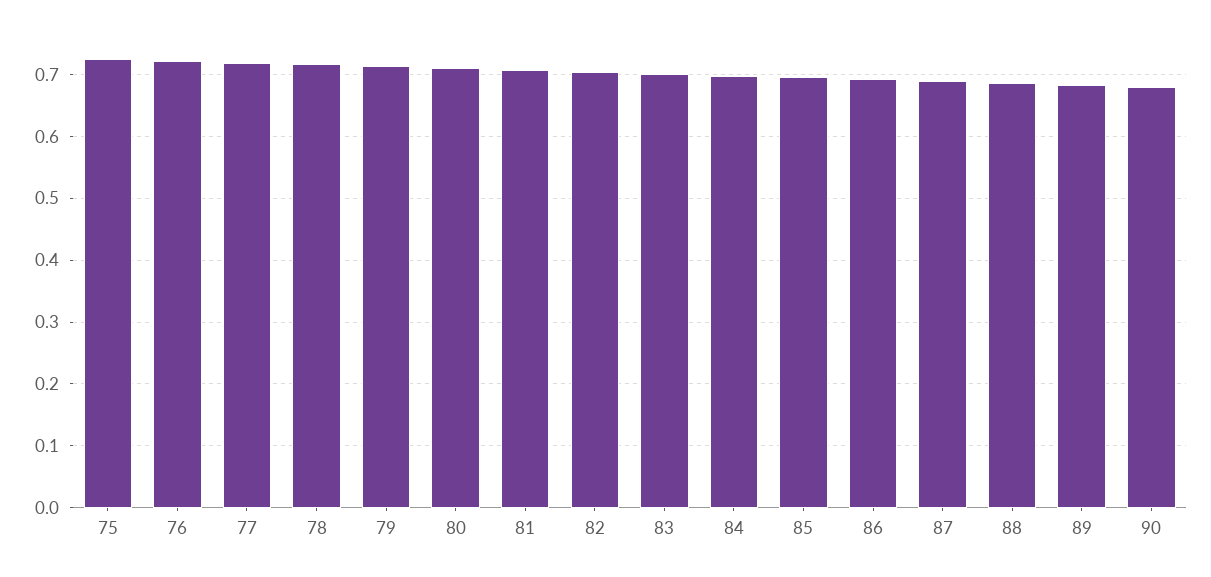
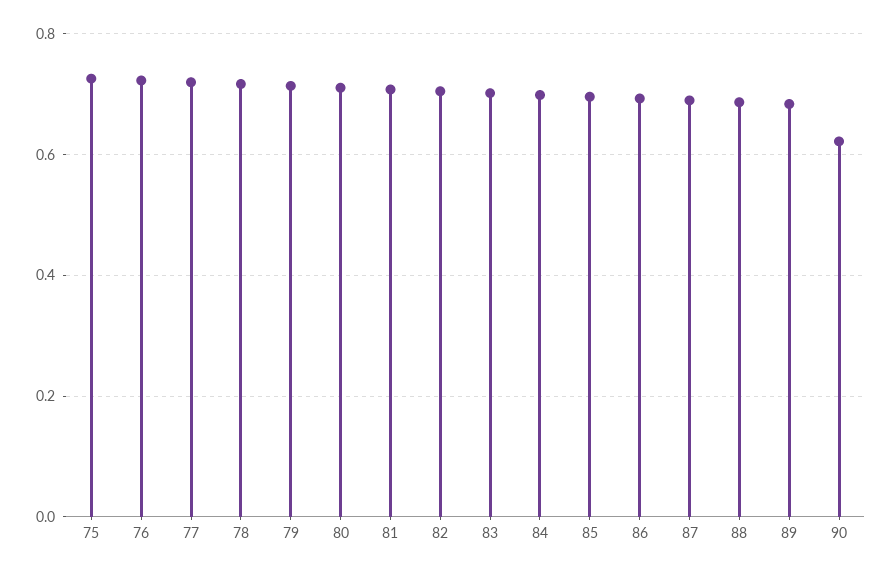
  {
    "75": 0.73,
    "76": 0.72,
    "77": 0.72,
    "78": 0.72,
    "79": 0.71,
    "80": 0.71,
    "81": 0.71,
    "82": 0.71,
    "83": 0.7,
    "84": 0.7,
    "85": 0.7,
    "86": 0.69,
    "87": 0.69,
    "88": 0.69,
    "89": 0.68,
-   "90": 0.68
+   "90": 0.62
  }

